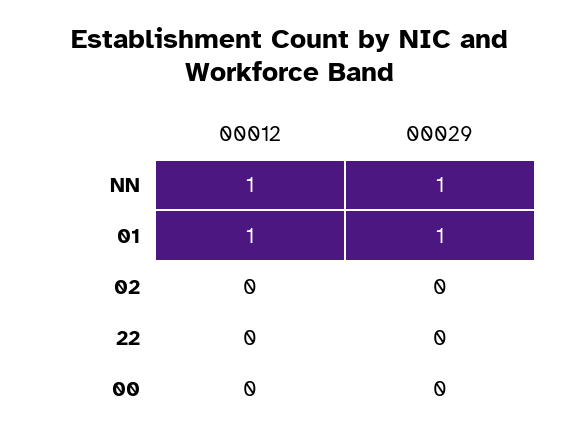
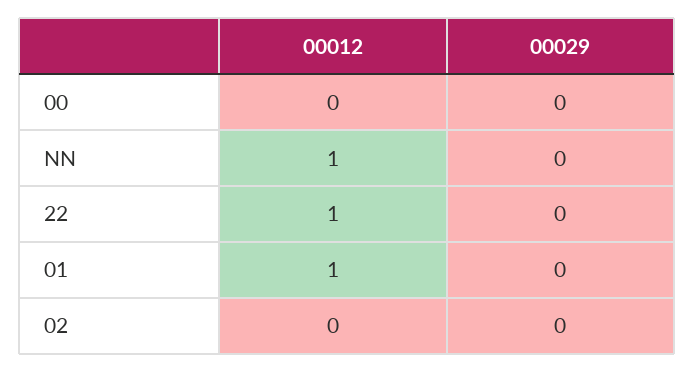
  {
    "00012": {
      "NN": 1,
      "01": 1,
      "02": 0,
-     "22": 0,
+     "22": 1,
      "00": 0
    },
    "00029": {
-     "NN": 1,
+     "NN": 0,
-     "01": 1,
+     "01": 0,
      "02": 0,
      "22": 0,
      "00": 0
    }
  }

